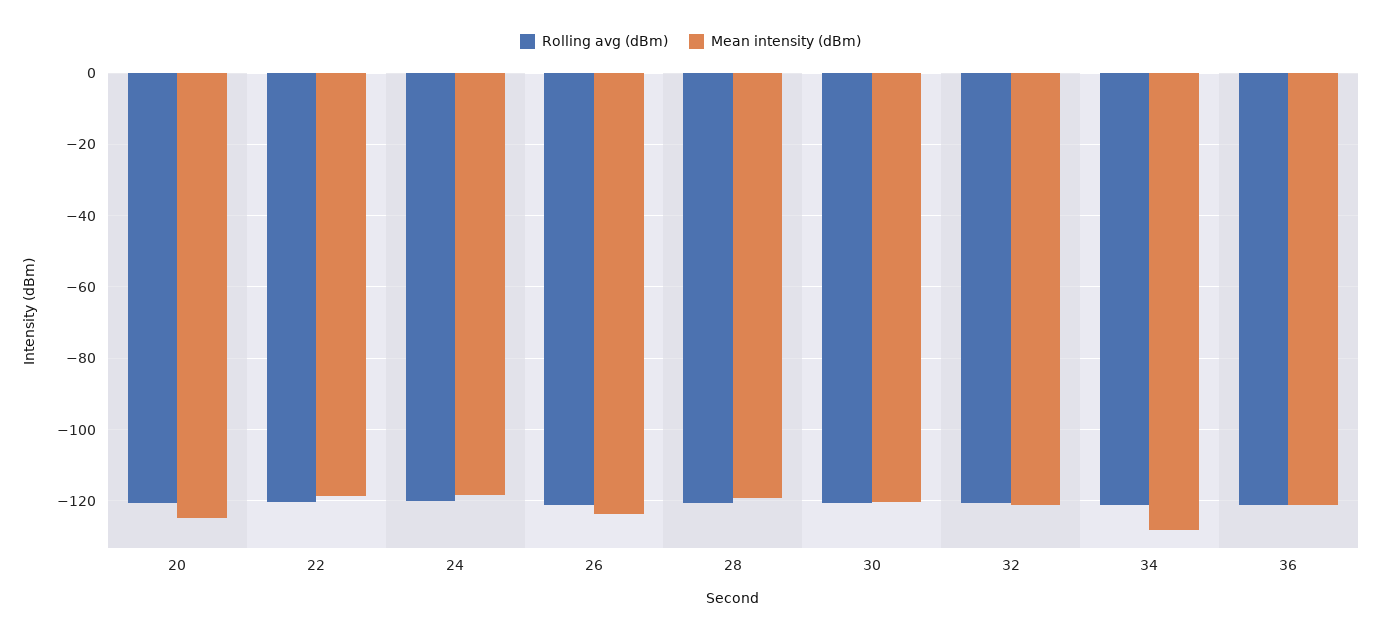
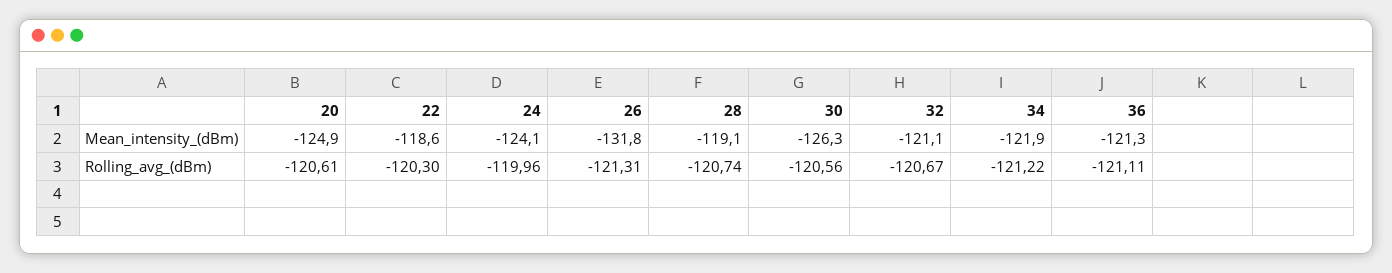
  {
    "Rolling avg (dBm)": {
      "20": -120.61,
      "22": -120.3,
      "24": -119.96,
      "26": -121.31,
      "28": -120.74,
      "30": -120.56,
      "32": -120.67,
      "34": -121.22,
      "36": -121.11
    },
    "Mean intensity (dBm)": {
      "20": -124.9,
      "22": -118.6,
-     "24": -118,
+     "24": -124.1,
-     "26": -124,
+     "26": -131.8,
      "28": -119.1,
-     "30": -120,
+     "30": -126.3,
      "32": -121.1,
-     "34": -128,
+     "34": -121.9,
      "36": -121.3
    }
  }

